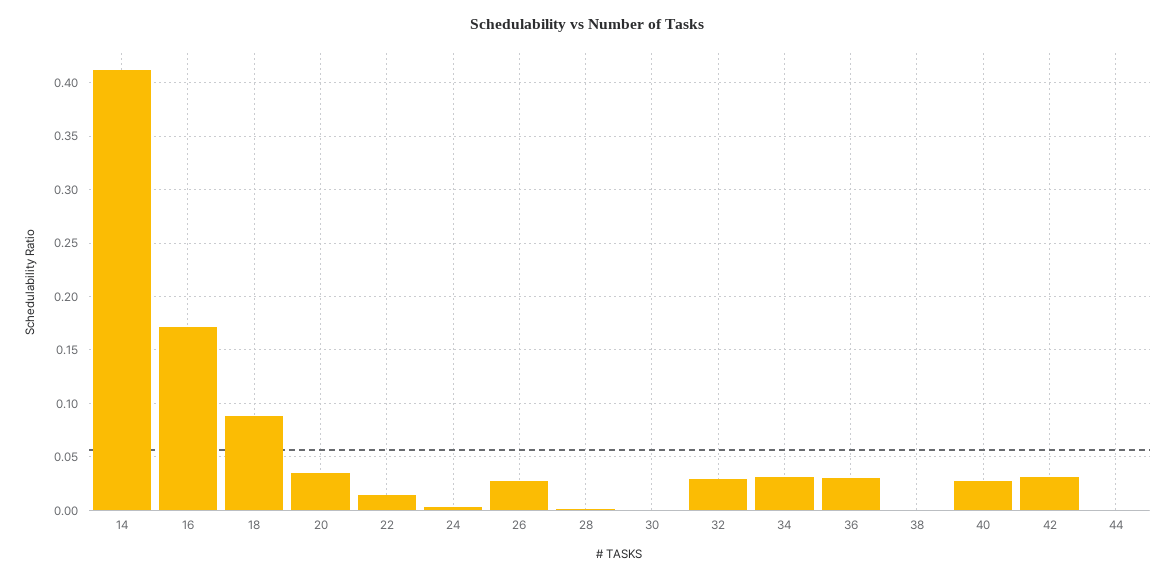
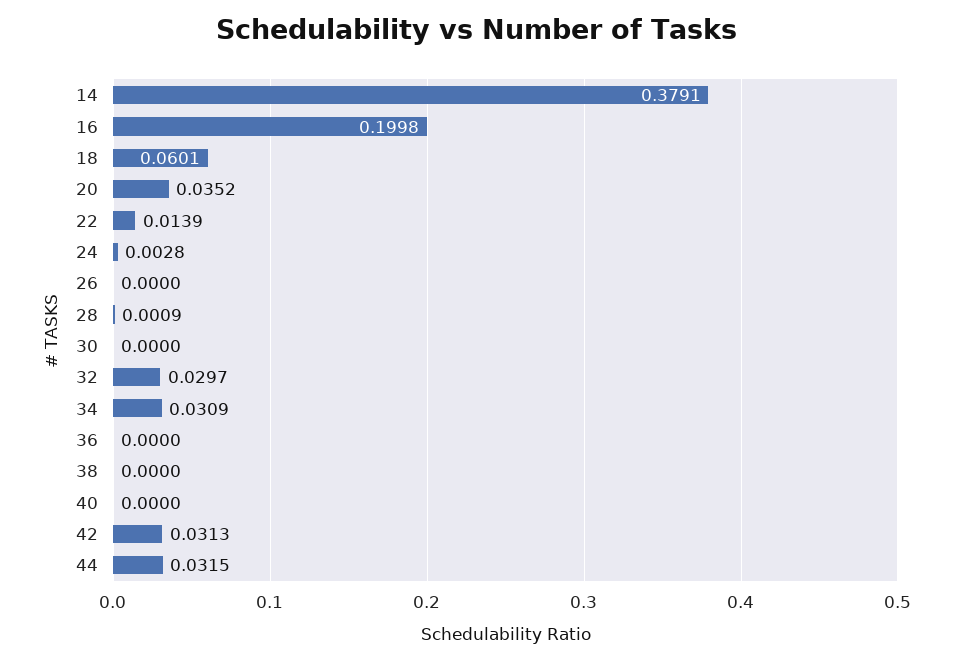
  {
-   "14": 0.41,
+   "14": 0.3791,
-   "16": 0.17,
+   "16": 0.1998,
-   "18": 0.09,
+   "18": 0.0601,
    "20": 0.0352,
    "22": 0.0139,
    "24": 0.0028,
-   "26": 0.03,
+   "26": 0,
    "28": 0.0009,
    "30": 0,
    "32": 0.0297,
    "34": 0.0309,
-   "36": 0.03,
+   "36": 0,
    "38": 0,
-   "40": 0.03,
+   "40": 0,
    "42": 0.0313,
-   "44": 0
+   "44": 0.0315
  }

